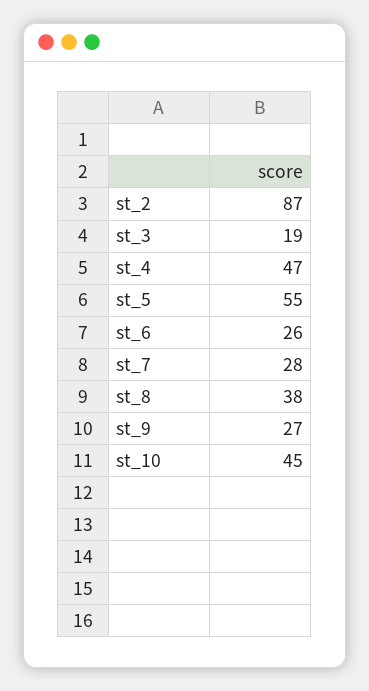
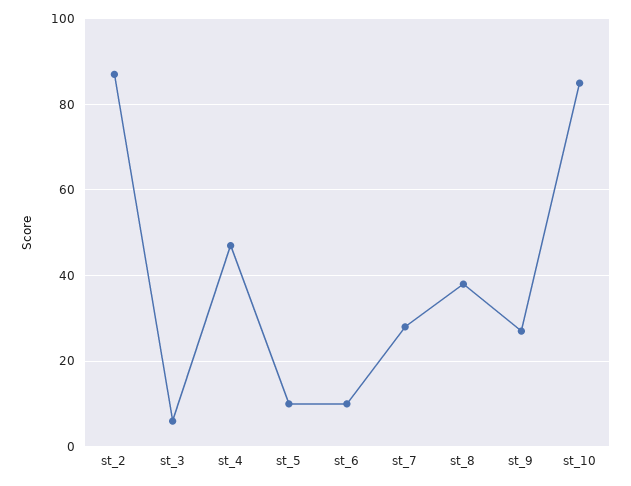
  {
    "st_2": 87,
-   "st_3": 19,
+   "st_3": 5,
    "st_4": 47,
-   "st_5": 55,
+   "st_5": 10,
-   "st_6": 26,
+   "st_6": 10,
    "st_7": 28,
    "st_8": 38,
    "st_9": 27,
-   "st_10": 45
+   "st_10": 85
  }

